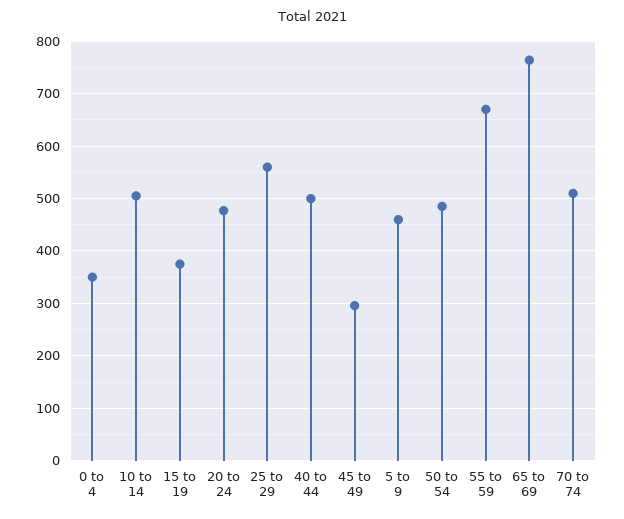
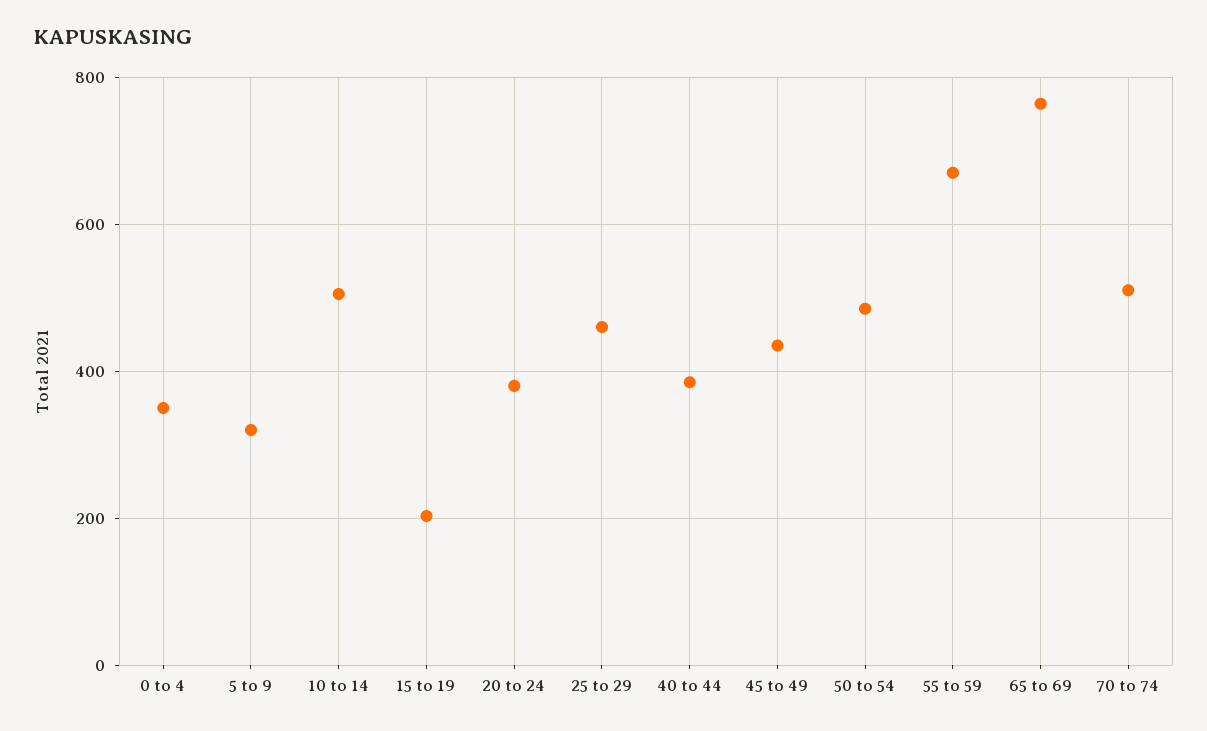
  {
    "0 to 4": 360,
    "10 to 14": 500,
-   "15 to 19": 380,
+   "15 to 19": 200,
-   "20 to 24": 480,
+   "20 to 24": 380,
-   "25 to 29": 560,
+   "25 to 29": 460,
-   "40 to 44": 500,
+   "40 to 44": 380,
-   "45 to 49": 300,
+   "45 to 49": 440,
-   "5 to 9": 460,
+   "5 to 9": 320,
    "50 to 54": 480,
    "55 to 59": 680,
    "65 to 69": 760,
    "70 to 74": 520
  }

